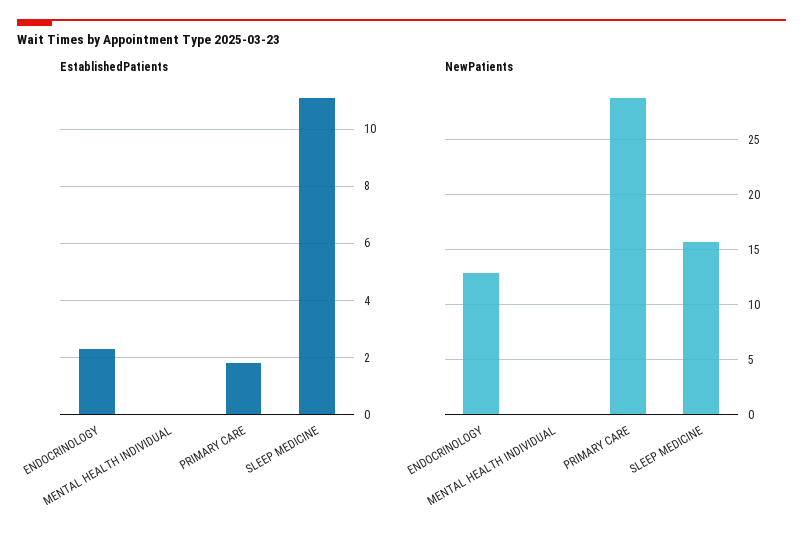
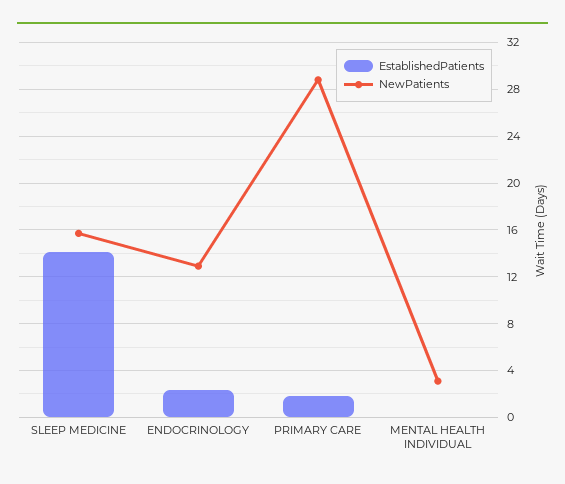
  {
    "EstablishedPatients": {
      "ENDOCRINOLOGY": 2.5,
      "MENTAL HEALTH INDIVIDUAL": 0,
      "PRIMARY CARE": 2,
-     "SLEEP MEDICINE": 11
+     "SLEEP MEDICINE": 14
    },
    "NewPatients": {
      "ENDOCRINOLOGY": 13,
-     "MENTAL HEALTH INDIVIDUAL": 0,
+     "MENTAL HEALTH INDIVIDUAL": 3,
      "PRIMARY CARE": 29,
      "SLEEP MEDICINE": 16
    }
  }

